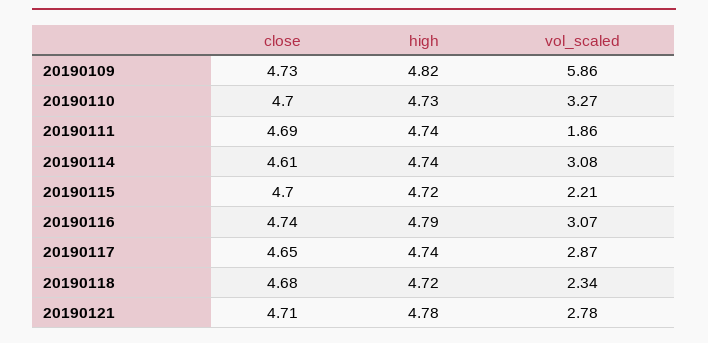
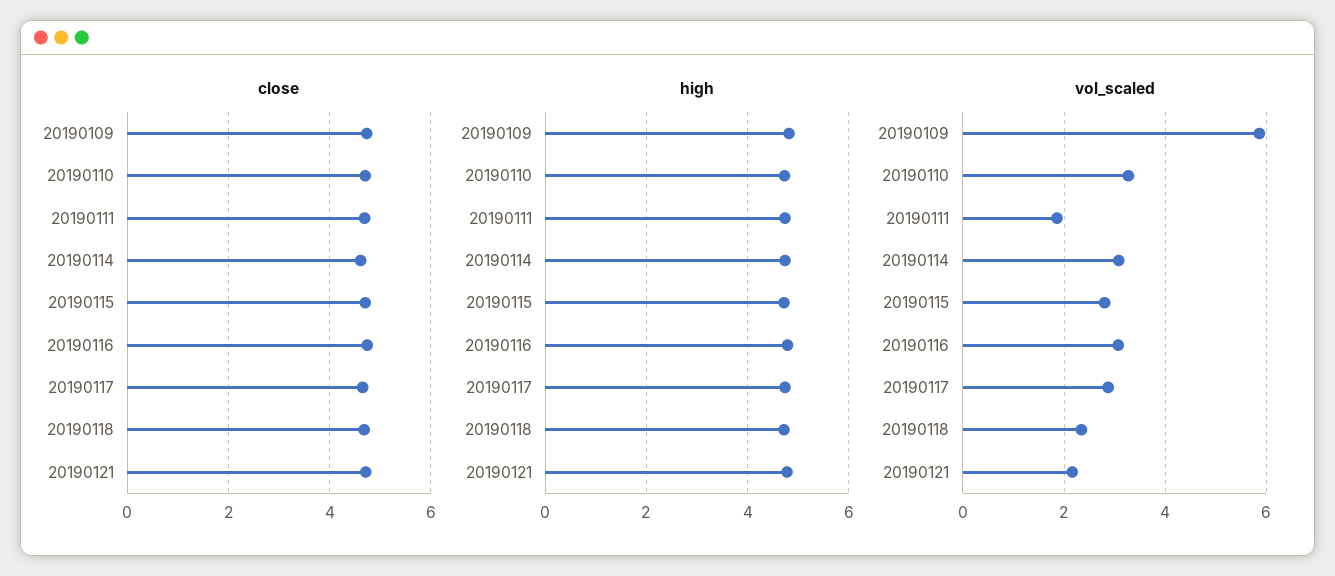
  {
    "close": {
      "20190109": 4.73,
      "20190110": 4.7,
      "20190111": 4.69,
      "20190114": 4.61,
      "20190115": 4.7,
      "20190116": 4.74,
      "20190117": 4.65,
      "20190118": 4.68,
      "20190121": 4.71
    },
    "high": {
      "20190109": 4.82,
      "20190110": 4.73,
      "20190111": 4.74,
      "20190114": 4.74,
      "20190115": 4.72,
      "20190116": 4.79,
      "20190117": 4.74,
      "20190118": 4.72,
      "20190121": 4.78
    },
    "vol_scaled": {
      "20190109": 5.86,
      "20190110": 3.27,
      "20190111": 1.86,
      "20190114": 3.08,
-     "20190115": 2.21,
+     "20190115": 2.8,
      "20190116": 3.07,
      "20190117": 2.87,
      "20190118": 2.34,
-     "20190121": 2.78
+     "20190121": 2.2
    }
  }

